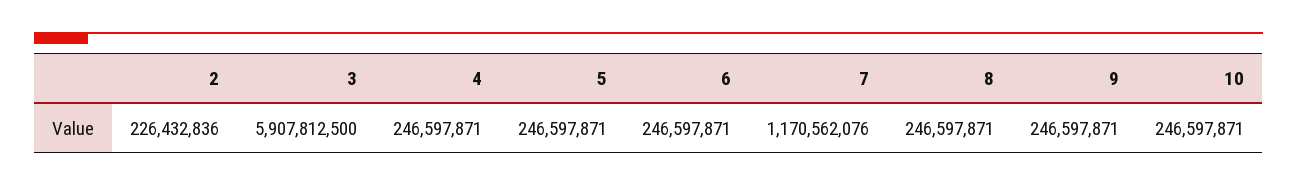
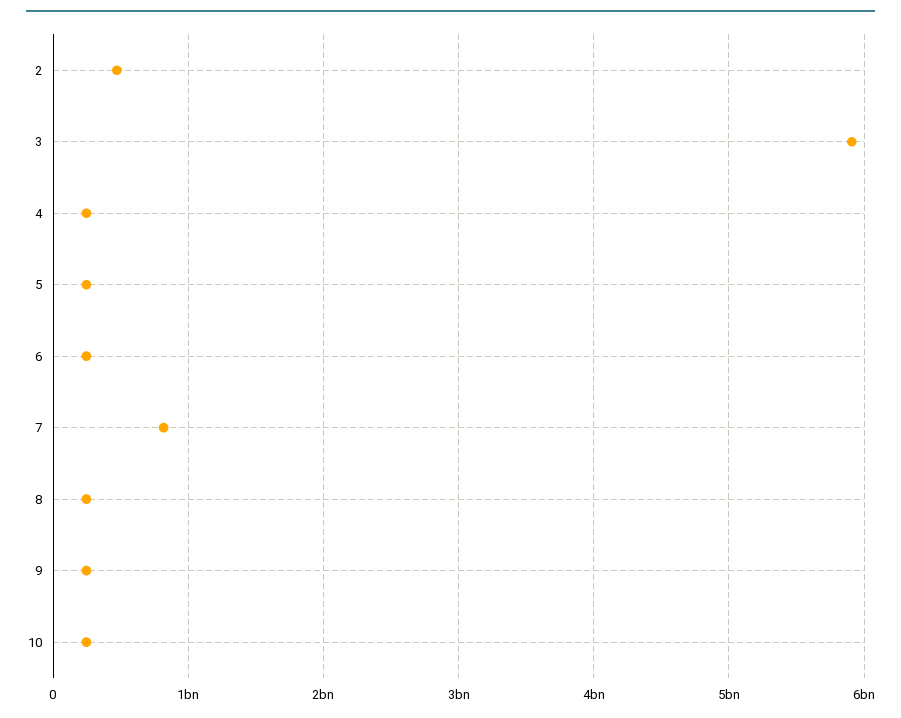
  {
-   "2": 226432836,
+   "2": 500000000,
    "3": 5907812500,
    "4": 246597871,
    "5": 246597871,
    "6": 246597871,
-   "7": 1170562076,
+   "7": 800000000,
    "8": 246597871,
    "9": 246597871,
    "10": 246597871
  }

